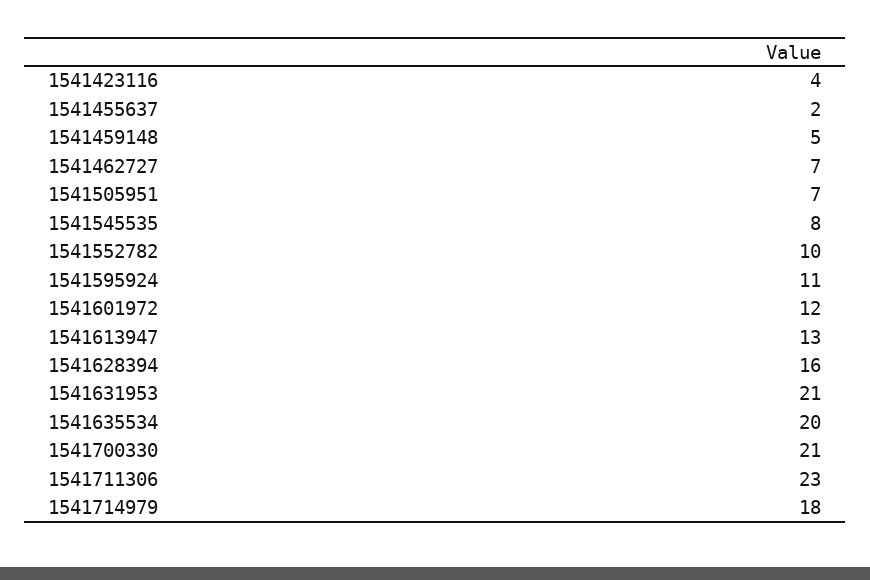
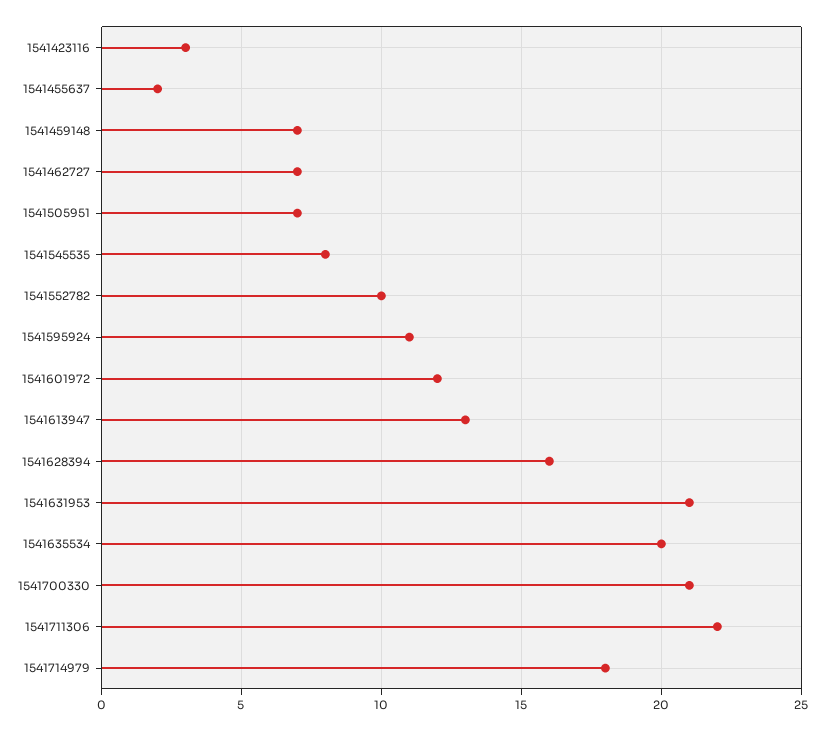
  {
-   "1541423116": 4,
+   "1541423116": 3,
    "1541455637": 2,
-   "1541459148": 5,
+   "1541459148": 7,
    "1541462727": 7,
    "1541505951": 7,
    "1541545535": 8,
    "1541552782": 10,
    "1541595924": 11,
    "1541601972": 12,
    "1541613947": 13,
    "1541628394": 16,
    "1541631953": 21,
    "1541635534": 20,
    "1541700330": 21,
-   "1541711306": 23,
+   "1541711306": 22,
    "1541714979": 18
  }

